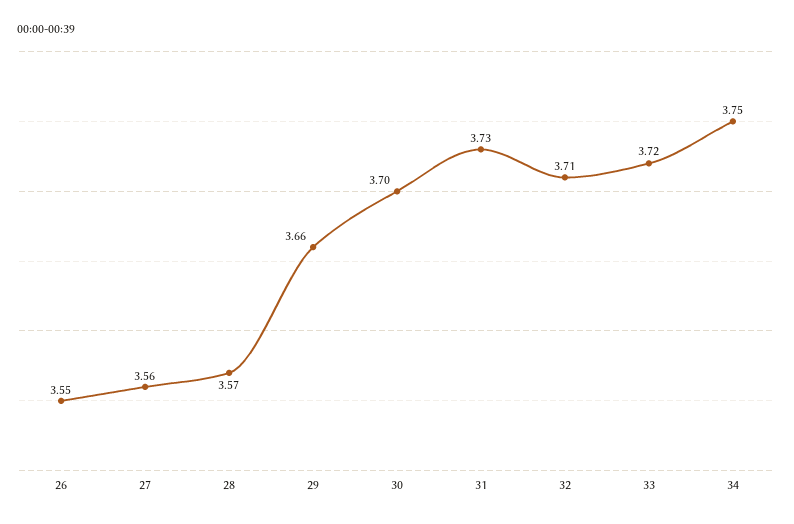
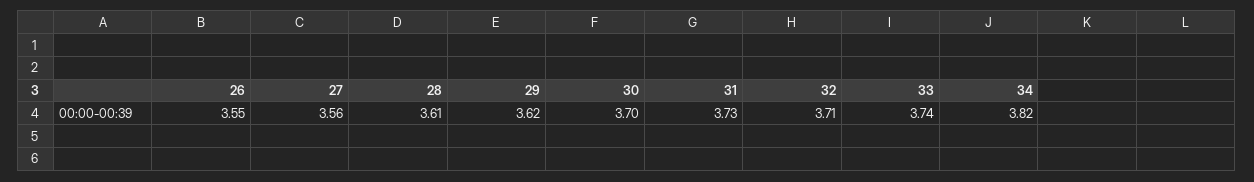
  {
    "26": 3.55,
    "27": 3.56,
-   "28": 3.57,
+   "28": 3.61,
-   "29": 3.66,
+   "29": 3.62,
    "30": 3.7,
    "31": 3.73,
    "32": 3.71,
-   "33": 3.72,
+   "33": 3.74,
-   "34": 3.75
+   "34": 3.82
  }

